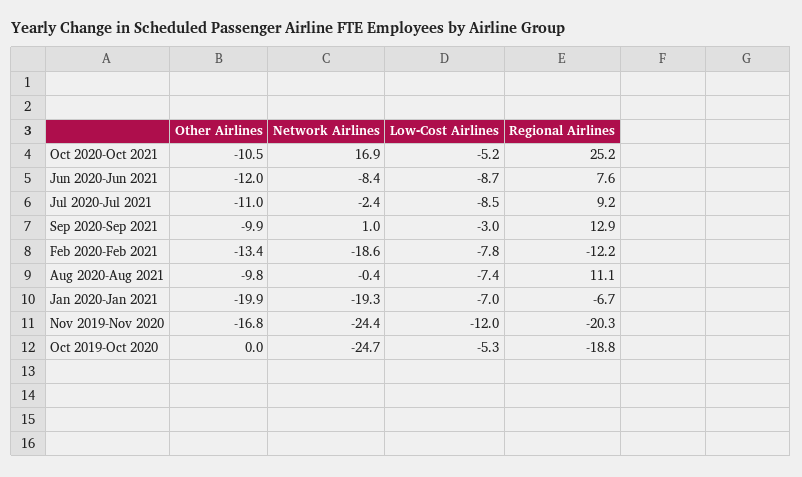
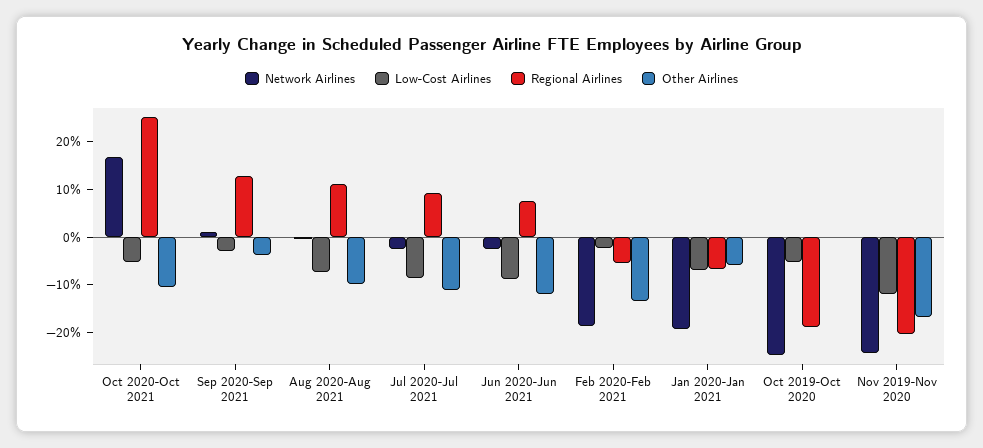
  {
    "Other Airlines": {
      "Oct 2020-Oct 2021": -10.5,
      "Jun 2020-Jun 2021": -12,
      "Jul 2020-Jul 2021": -11,
-     "Sep 2020-Sep 2021": -9.9,
+     "Sep 2020-Sep 2021": -4,
      "Feb 2020-Feb 2021": -13.4,
      "Aug 2020-Aug 2021": -9.8,
-     "Jan 2020-Jan 2021": -19.9,
+     "Jan 2020-Jan 2021": -6,
      "Nov 2019-Nov 2020": -16.8,
      "Oct 2019-Oct 2020": 0
    },
    "Network Airlines": {
      "Oct 2020-Oct 2021": 16.9,
-     "Jun 2020-Jun 2021": -8.4,
+     "Jun 2020-Jun 2021": -2,
      "Jul 2020-Jul 2021": -2.4,
      "Sep 2020-Sep 2021": 1,
      "Feb 2020-Feb 2021": -18.6,
      "Aug 2020-Aug 2021": -0.4,
      "Jan 2020-Jan 2021": -19.3,
      "Nov 2019-Nov 2020": -24.4,
      "Oct 2019-Oct 2020": -24.7
    },
    "Low-Cost Airlines": {
      "Oct 2020-Oct 2021": -5.2,
      "Jun 2020-Jun 2021": -8.7,
      "Jul 2020-Jul 2021": -8.5,
      "Sep 2020-Sep 2021": -3,
-     "Feb 2020-Feb 2021": -7.8,
+     "Feb 2020-Feb 2021": -2,
      "Aug 2020-Aug 2021": -7.4,
      "Jan 2020-Jan 2021": -7,
      "Nov 2019-Nov 2020": -12,
      "Oct 2019-Oct 2020": -5.3
    },
    "Regional Airlines": {
      "Oct 2020-Oct 2021": 25.2,
      "Jun 2020-Jun 2021": 7.6,
      "Jul 2020-Jul 2021": 9.2,
      "Sep 2020-Sep 2021": 12.9,
-     "Feb 2020-Feb 2021": -12.2,
+     "Feb 2020-Feb 2021": -6,
      "Aug 2020-Aug 2021": 11.1,
      "Jan 2020-Jan 2021": -6.7,
      "Nov 2019-Nov 2020": -20.3,
      "Oct 2019-Oct 2020": -18.8
    }
  }

